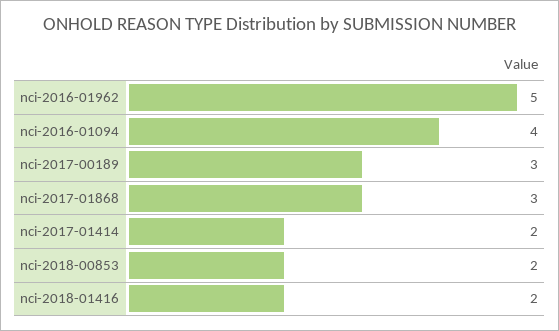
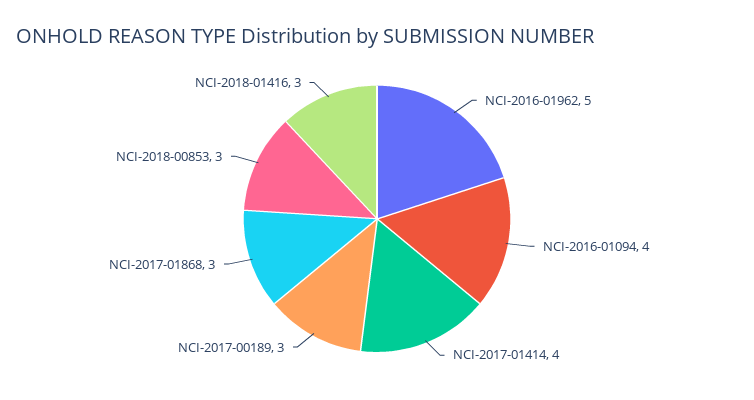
  {
    "nci-2016-01962": 5,
    "nci-2016-01094": 4,
    "nci-2017-00189": 3,
    "nci-2017-01868": 3,
-   "nci-2017-01414": 2,
+   "nci-2017-01414": 4,
-   "nci-2018-00853": 2,
+   "nci-2018-00853": 3,
-   "nci-2018-01416": 2
+   "nci-2018-01416": 3
  }

